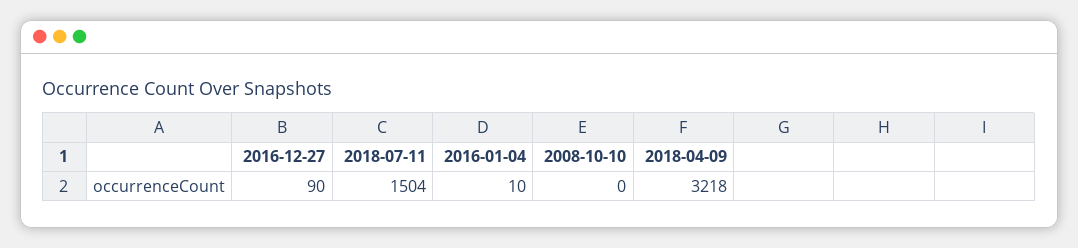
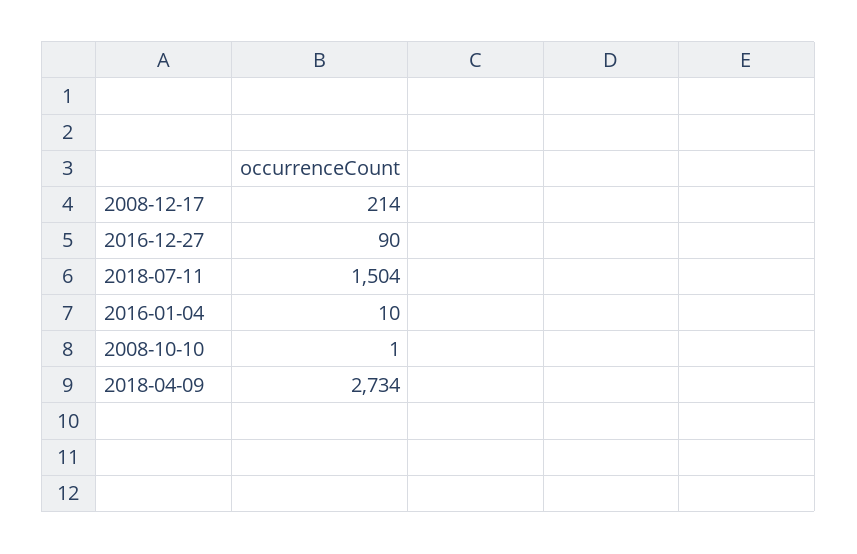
  {
    "2016-12-27": 90,
    "2018-07-11": 1504,
    "2016-01-04": 10,
-   "2008-10-10": 0,
+   "2008-10-10": 1,
-   "2018-04-09": 3218
+   "2018-04-09": 2734,
+   "2008-12-17": 214
  }

